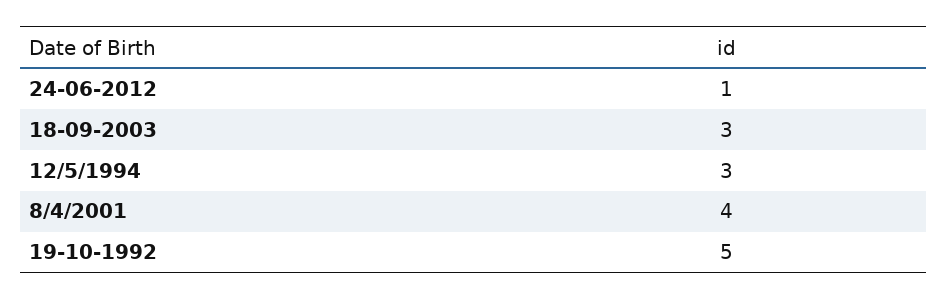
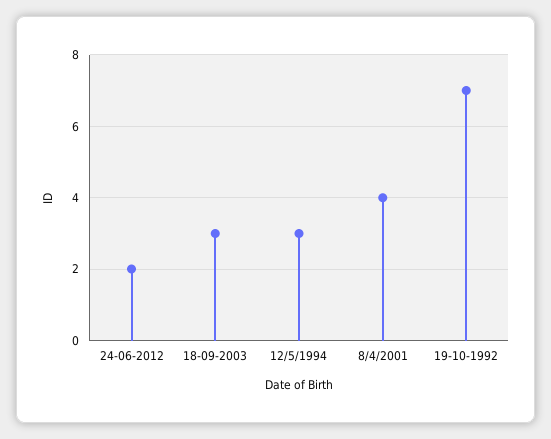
  {
-   "24-06-2012": 1,
+   "24-06-2012": 2,
    "18-09-2003": 3,
    "12/5/1994": 3,
    "8/4/2001": 4,
-   "19-10-1992": 5
+   "19-10-1992": 7
  }

